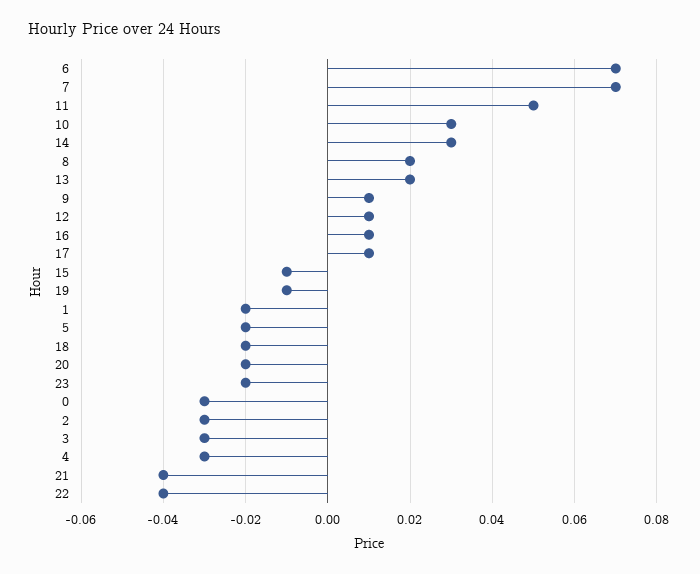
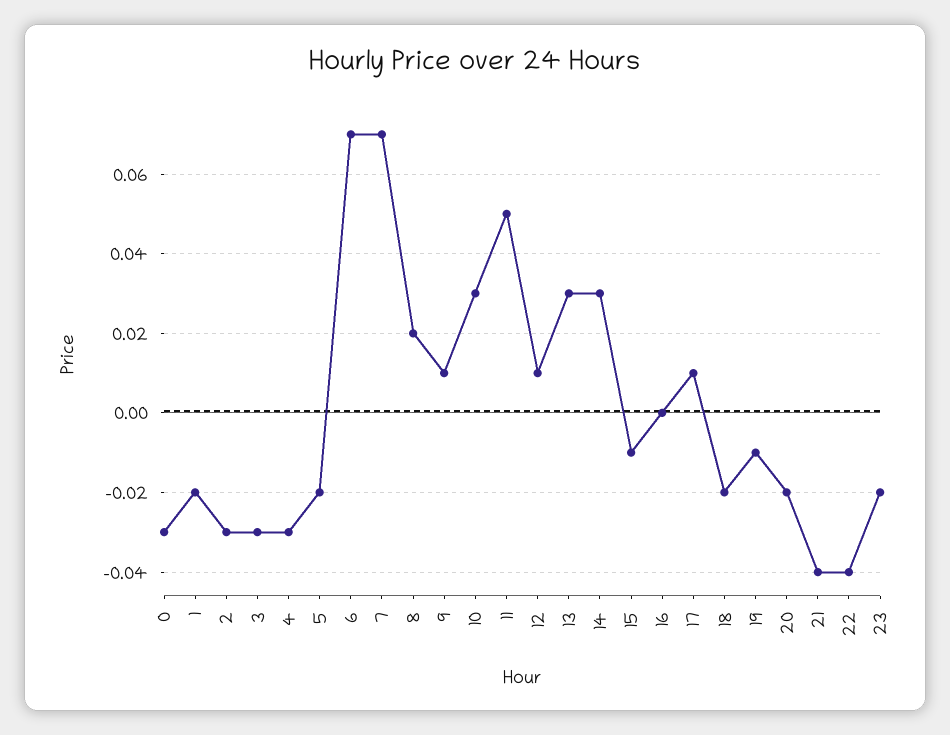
  {
    "6": 0.07,
    "7": 0.07,
    "11": 0.05,
    "10": 0.03,
    "14": 0.03,
    "8": 0.02,
-   "13": 0.02,
+   "13": 0.03,
    "9": 0.01,
    "12": 0.01,
-   "16": 0.01,
+   "16": 0,
    "17": 0.01,
    "15": -0.01,
    "19": -0.01,
    "1": -0.02,
    "5": -0.02,
    "18": -0.02,
    "20": -0.02,
    "23": -0.02,
    "0": -0.03,
    "2": -0.03,
    "3": -0.03,
    "4": -0.03,
    "21": -0.04,
    "22": -0.04
  }

